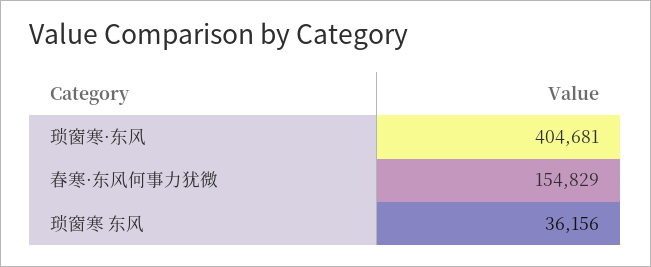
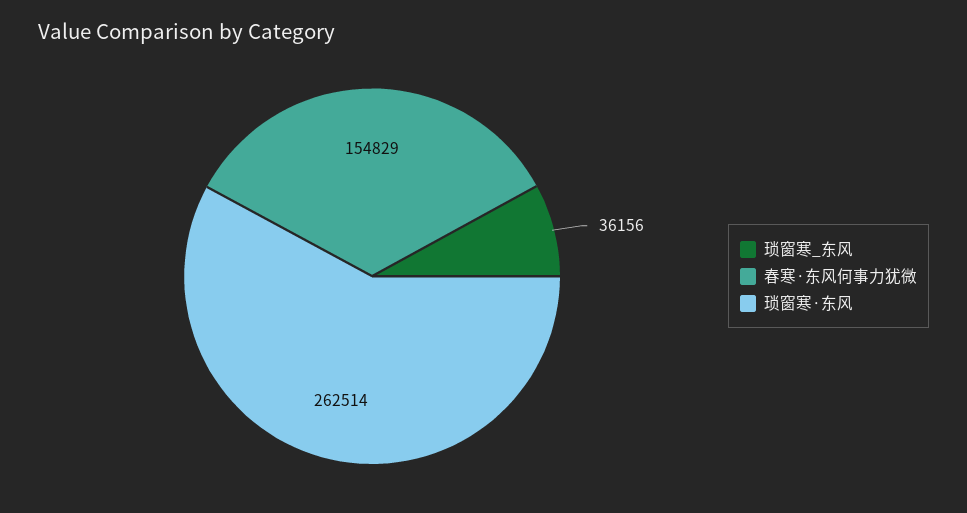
  {
-   "琐窗寒·东风": 404681,
+   "琐窗寒·东风": 262514,
    "春寒·东风何事力犹微": 154829,
    "琐窗寒 东风": 36156
  }

